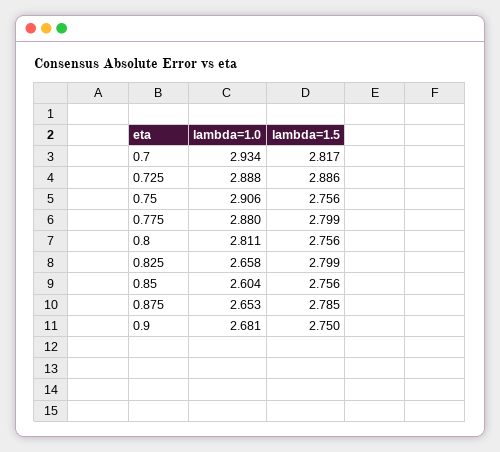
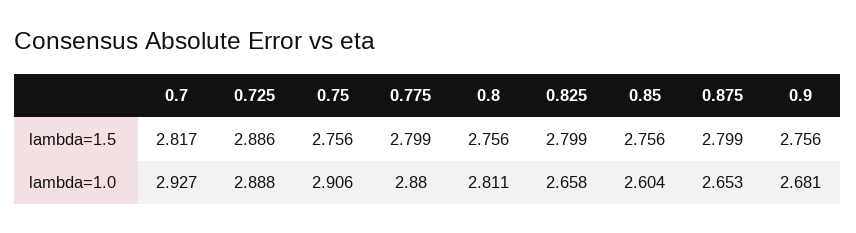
  {
    "lambda=1.0": {
-     "0.7": 2.934,
+     "0.7": 2.927,
      "0.725": 2.888,
      "0.75": 2.906,
      "0.775": 2.88,
      "0.8": 2.811,
      "0.825": 2.658,
      "0.85": 2.604,
      "0.875": 2.653,
      "0.9": 2.681
    },
    "lambda=1.5": {
      "0.7": 2.817,
      "0.725": 2.886,
      "0.75": 2.756,
      "0.775": 2.799,
      "0.8": 2.756,
      "0.825": 2.799,
      "0.85": 2.756,
-     "0.875": 2.785,
+     "0.875": 2.799,
-     "0.9": 2.75
+     "0.9": 2.756
    }
  }

